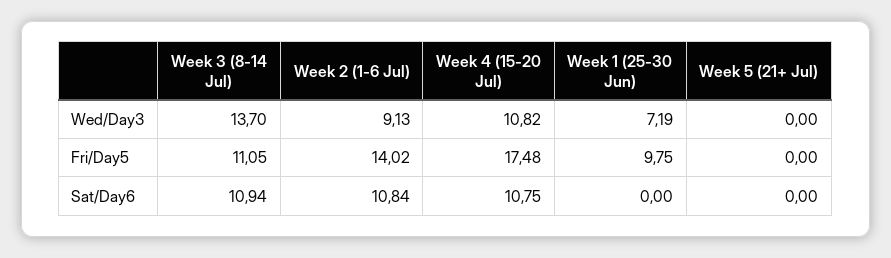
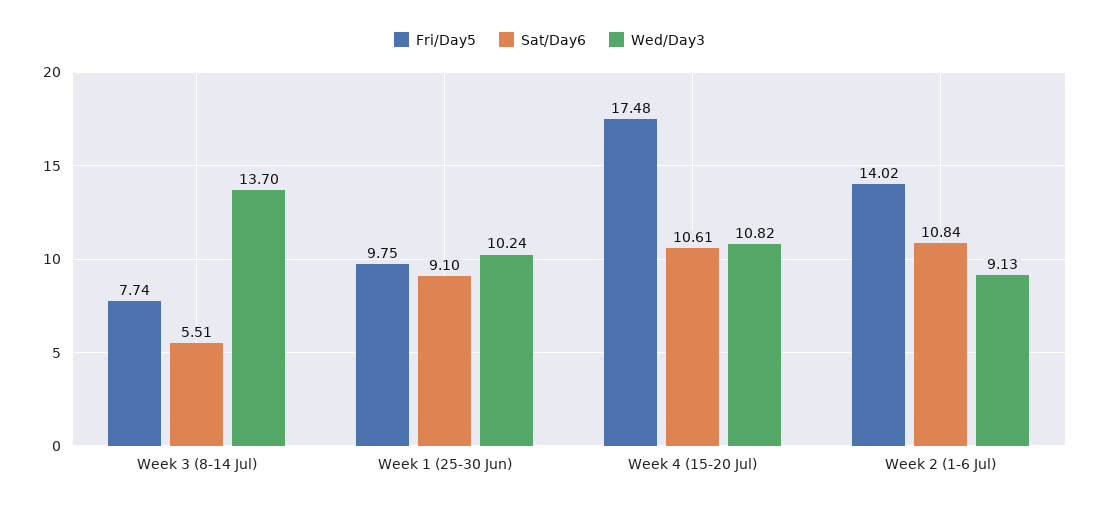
  {
    "Wed/Day3": {
      "Week 3 (8-14 Jul)": 13.7,
      "Week 2 (1-6 Jul)": 9.13,
      "Week 4 (15-20 Jul)": 10.82,
-     "Week 1 (25-30 Jun)": 7.19,
+     "Week 1 (25-30 Jun)": 10.24
-     "Week 5 (21+ Jul)": 0
    },
    "Fri/Day5": {
-     "Week 3 (8-14 Jul)": 11.05,
+     "Week 3 (8-14 Jul)": 7.74,
      "Week 2 (1-6 Jul)": 14.02,
      "Week 4 (15-20 Jul)": 17.48,
-     "Week 1 (25-30 Jun)": 9.75,
+     "Week 1 (25-30 Jun)": 9.75
-     "Week 5 (21+ Jul)": 0
    },
    "Sat/Day6": {
-     "Week 3 (8-14 Jul)": 10.94,
+     "Week 3 (8-14 Jul)": 5.51,
      "Week 2 (1-6 Jul)": 10.84,
-     "Week 4 (15-20 Jul)": 10.75,
+     "Week 4 (15-20 Jul)": 10.61,
-     "Week 1 (25-30 Jun)": 0,
+     "Week 1 (25-30 Jun)": 9.1
-     "Week 5 (21+ Jul)": 0
    }
  }

